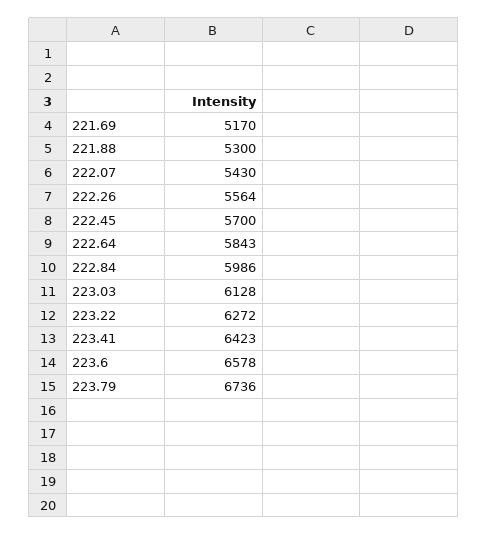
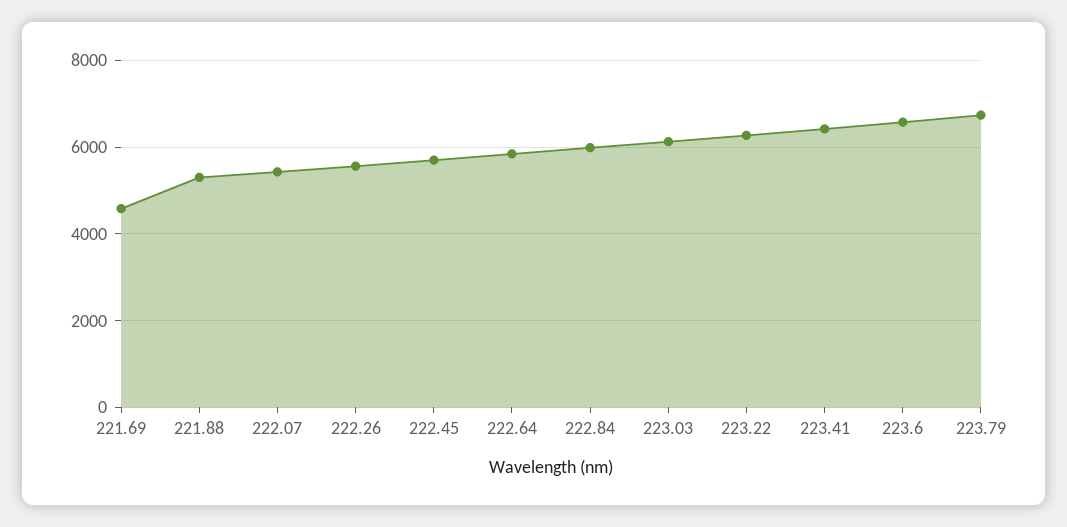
  {
-   "221.69": 5170,
+   "221.69": 4600,
    "221.88": 5300,
    "222.07": 5430,
    "222.26": 5564,
    "222.45": 5700,
    "222.64": 5843,
    "222.84": 5986,
    "223.03": 6128,
    "223.22": 6272,
    "223.41": 6423,
    "223.6": 6578,
    "223.79": 6736
  }

